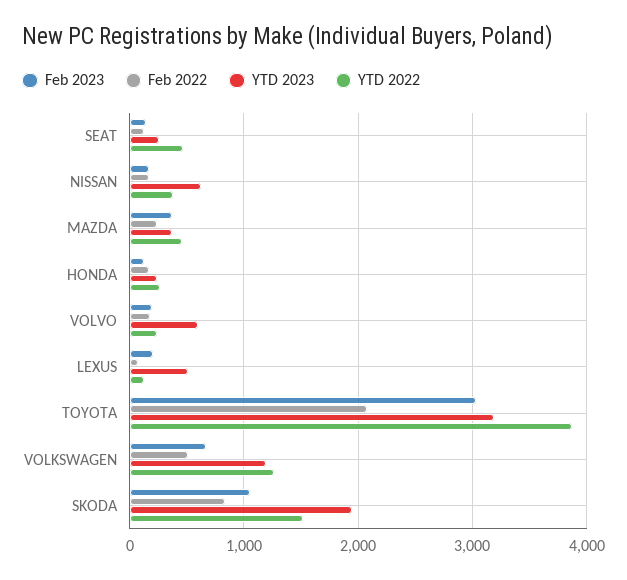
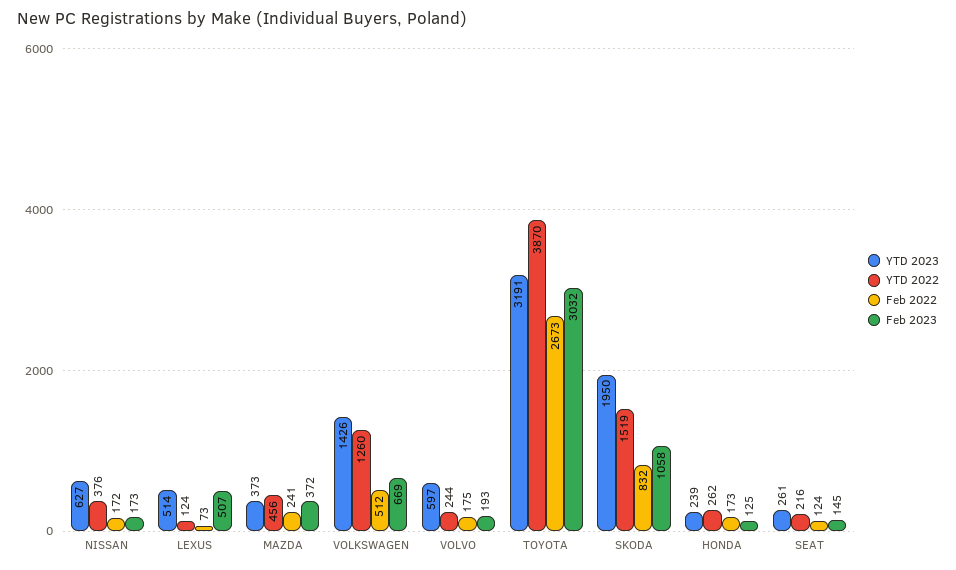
  {
    "Feb 2023": {
      "SEAT": 145,
      "NISSAN": 173,
      "MAZDA": 372,
      "HONDA": 125,
      "VOLVO": 193,
-     "LEXUS": 200,
+     "LEXUS": 507,
      "TOYOTA": 3032,
      "VOLKSWAGEN": 669,
      "SKODA": 1058
    },
    "Feb 2022": {
      "SEAT": 124,
      "NISSAN": 172,
      "MAZDA": 241,
      "HONDA": 173,
      "VOLVO": 175,
      "LEXUS": 73,
-     "TOYOTA": 2100,
+     "TOYOTA": 2673,
      "VOLKSWAGEN": 512,
      "SKODA": 832
    },
    "YTD 2023": {
      "SEAT": 261,
      "NISSAN": 627,
      "MAZDA": 373,
      "HONDA": 239,
      "VOLVO": 597,
      "LEXUS": 514,
      "TOYOTA": 3191,
-     "VOLKSWAGEN": 1200,
+     "VOLKSWAGEN": 1426,
      "SKODA": 1950
    },
    "YTD 2022": {
-     "SEAT": 500,
+     "SEAT": 216,
      "NISSAN": 376,
      "MAZDA": 456,
      "HONDA": 262,
      "VOLVO": 244,
      "LEXUS": 124,
      "TOYOTA": 3870,
      "VOLKSWAGEN": 1260,
      "SKODA": 1519
    }
  }

